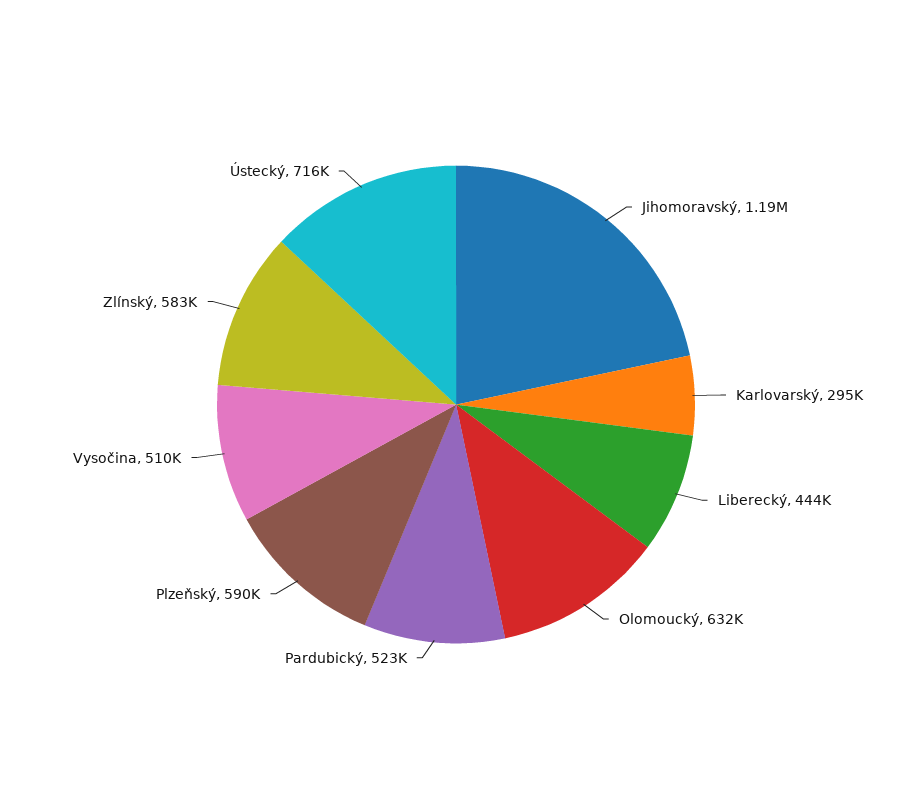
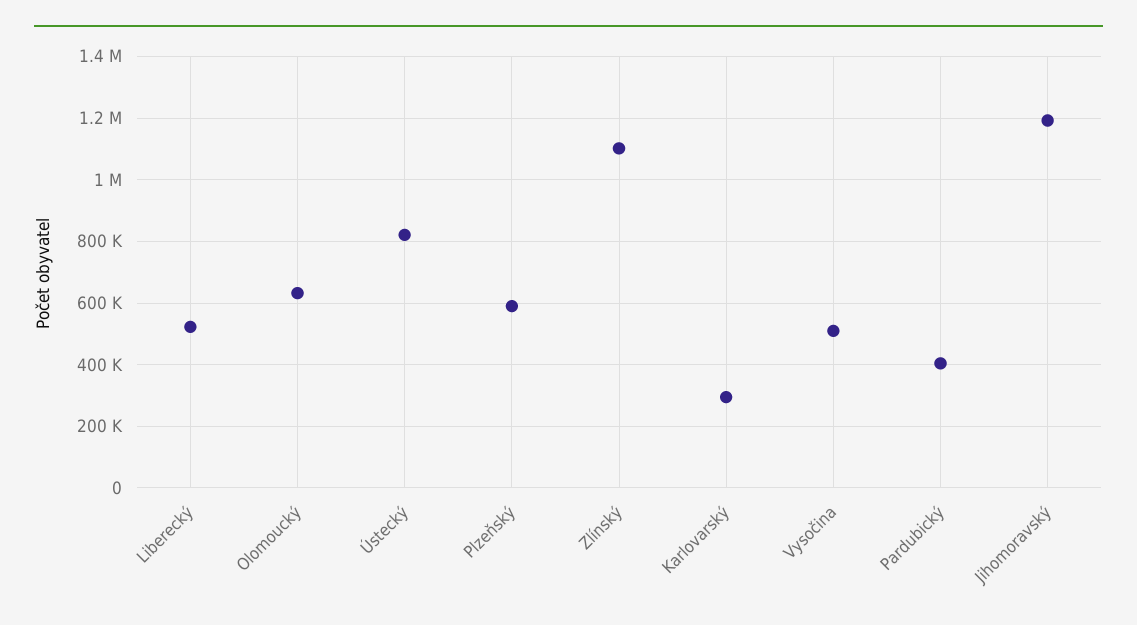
  {
    "Jihomoravský": 1190000,
    "Karlovarský": 295000,
-   "Liberecký": 444000,
+   "Liberecký": 520000,
    "Olomoucký": 632000,
-   "Pardubický": 523000,
+   "Pardubický": 400000,
    "Plzeňský": 590000,
    "Vysočina": 510000,
-   "Zlínský": 583000,
+   "Zlínský": 1100000,
-   "Ústecký": 716000
+   "Ústecký": 820000
  }

